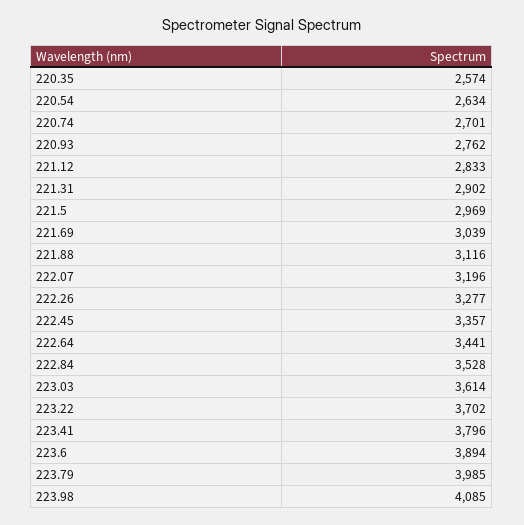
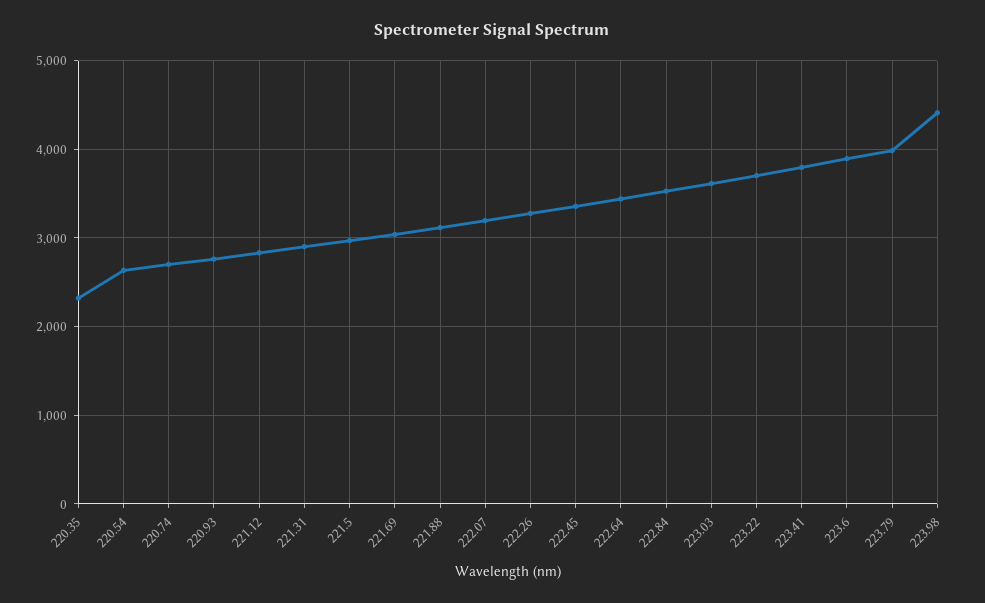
  {
-   "220.35": 2574,
+   "220.35": 2300,
    "220.54": 2634,
    "220.74": 2701,
    "220.93": 2762,
    "221.12": 2833,
    "221.31": 2902,
    "221.5": 2969,
    "221.69": 3039,
    "221.88": 3116,
    "222.07": 3196,
    "222.26": 3277,
    "222.45": 3357,
    "222.64": 3441,
    "222.84": 3528,
    "223.03": 3614,
    "223.22": 3702,
    "223.41": 3796,
    "223.6": 3894,
    "223.79": 3985,
-   "223.98": 4085
+   "223.98": 4400
  }

